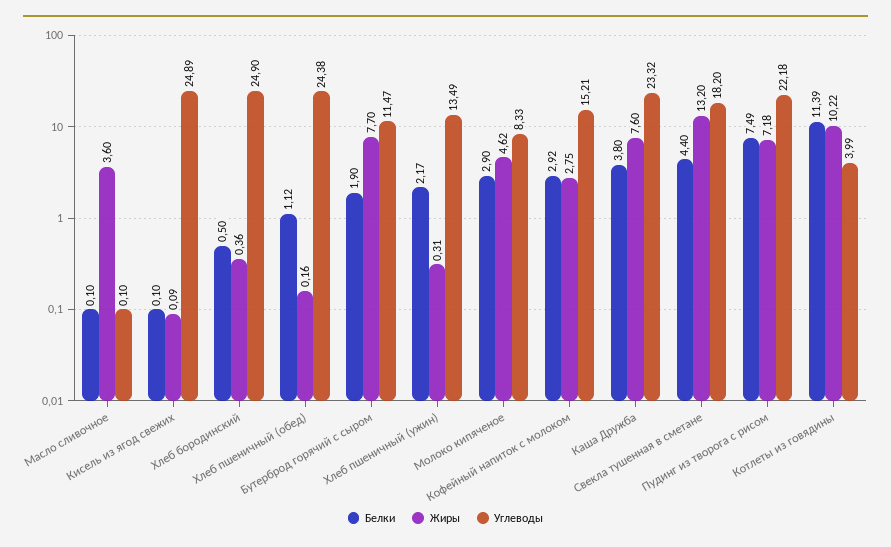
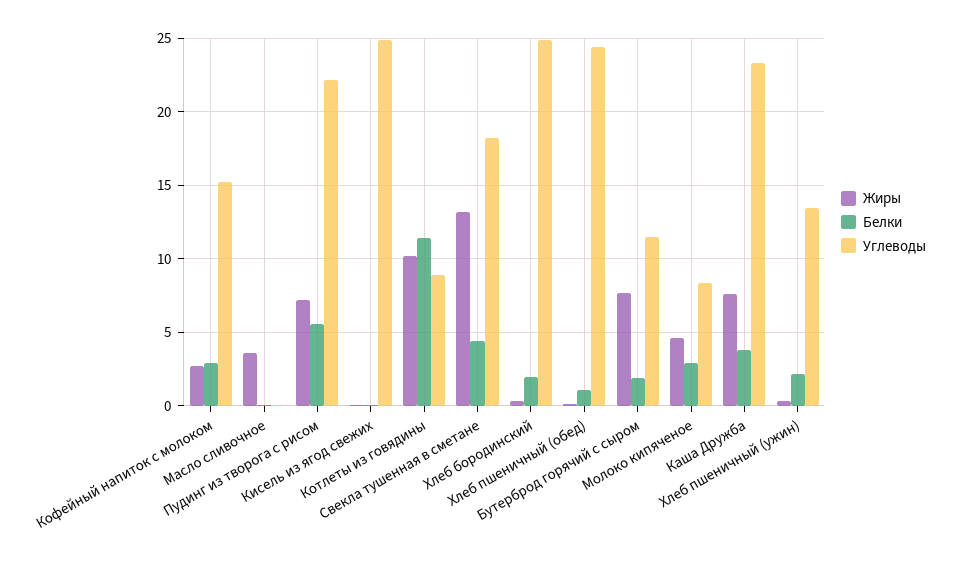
  {
    "Белки": {
      "Масло сливочное": 0.1,
      "Кисель из ягод свежих": 0.1,
-     "Хлеб бородинский": 0.5,
+     "Хлеб бородинский": 2,
      "Хлеб пшеничный (обед)": 1.12,
      "Бутерброд горячий с сыром": 1.9,
      "Хлеб пшеничный (ужин)": 2.17,
      "Молоко кипяченое": 2.9,
      "Кофейный напиток с молоком": 2.92,
      "Каша Дружба": 3.8,
      "Свекла тушенная в сметане": 4.4,
-     "Пудинг из творога с рисом": 7.49,
+     "Пудинг из творога с рисом": 5.5,
      "Котлеты из говядины": 11.39
    },
    "Жиры": {
      "Масло сливочное": 3.6,
      "Кисель из ягод свежих": 0.09,
      "Хлеб бородинский": 0.36,
      "Хлеб пшеничный (обед)": 0.16,
      "Бутерброд горячий с сыром": 7.7,
      "Хлеб пшеничный (ужин)": 0.31,
      "Молоко кипяченое": 4.62,
      "Кофейный напиток с молоком": 2.75,
      "Каша Дружба": 7.6,
      "Свекла тушенная в сметане": 13.2,
      "Пудинг из творога с рисом": 7.18,
      "Котлеты из говядины": 10.22
    },
    "Углеводы": {
      "Масло сливочное": 0.1,
      "Кисель из ягод свежих": 24.89,
      "Хлеб бородинский": 24.9,
      "Хлеб пшеничный (обед)": 24.38,
      "Бутерброд горячий с сыром": 11.47,
      "Хлеб пшеничный (ужин)": 13.49,
      "Молоко кипяченое": 8.33,
      "Кофейный напиток с молоком": 15.21,
      "Каша Дружба": 23.32,
      "Свекла тушенная в сметане": 18.2,
      "Пудинг из творога с рисом": 22.18,
-     "Котлеты из говядины": 3.99
+     "Котлеты из говядины": 9
    }
  }

